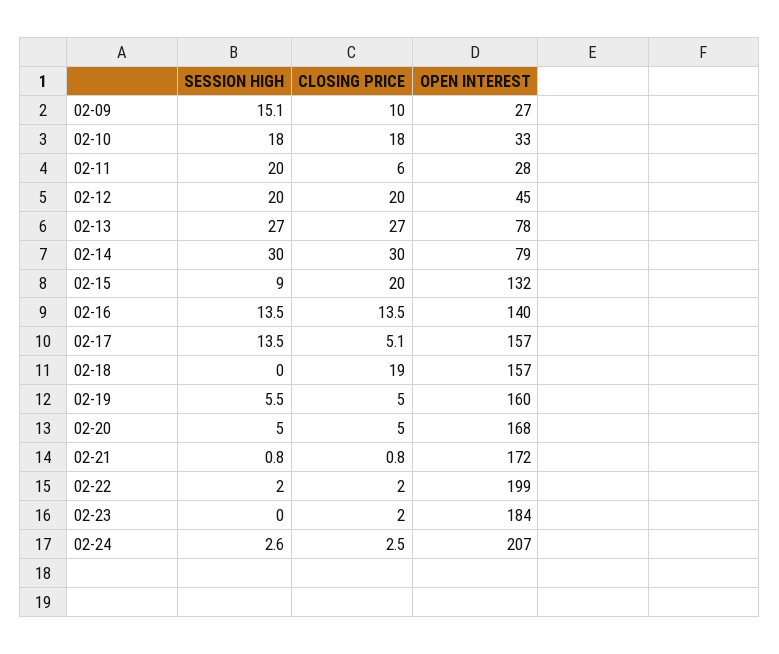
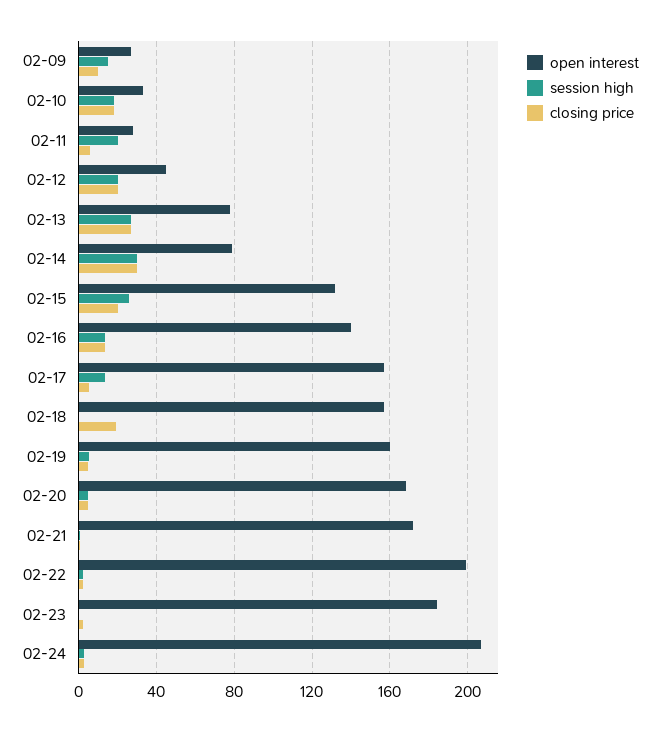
  {
    "SESSION HIGH": {
      "02-09": 15.1,
      "02-10": 18,
      "02-11": 20,
      "02-12": 20,
      "02-13": 27,
      "02-14": 30,
-     "02-15": 9,
+     "02-15": 25,
      "02-16": 13.5,
      "02-17": 13.5,
      "02-18": 0,
      "02-19": 5.5,
      "02-20": 5,
      "02-21": 0.8,
      "02-22": 2,
      "02-23": 0,
      "02-24": 2.6
    },
    "CLOSING PRICE": {
      "02-09": 10,
      "02-10": 18,
      "02-11": 6,
      "02-12": 20,
      "02-13": 27,
      "02-14": 30,
      "02-15": 20,
      "02-16": 13.5,
      "02-17": 5.1,
      "02-18": 19,
      "02-19": 5,
      "02-20": 5,
      "02-21": 0.8,
      "02-22": 2,
      "02-23": 2,
      "02-24": 2.5
    },
    "OPEN INTEREST": {
      "02-09": 27,
      "02-10": 33,
      "02-11": 28,
      "02-12": 45,
      "02-13": 78,
      "02-14": 79,
      "02-15": 132,
      "02-16": 140,
      "02-17": 157,
      "02-18": 157,
      "02-19": 160,
      "02-20": 168,
      "02-21": 172,
      "02-22": 199,
      "02-23": 184,
      "02-24": 207
    }
  }

